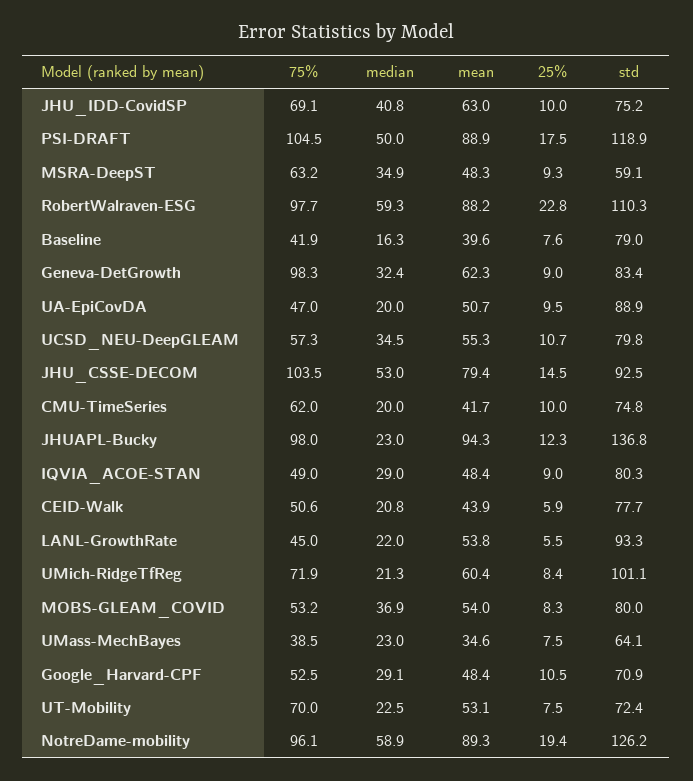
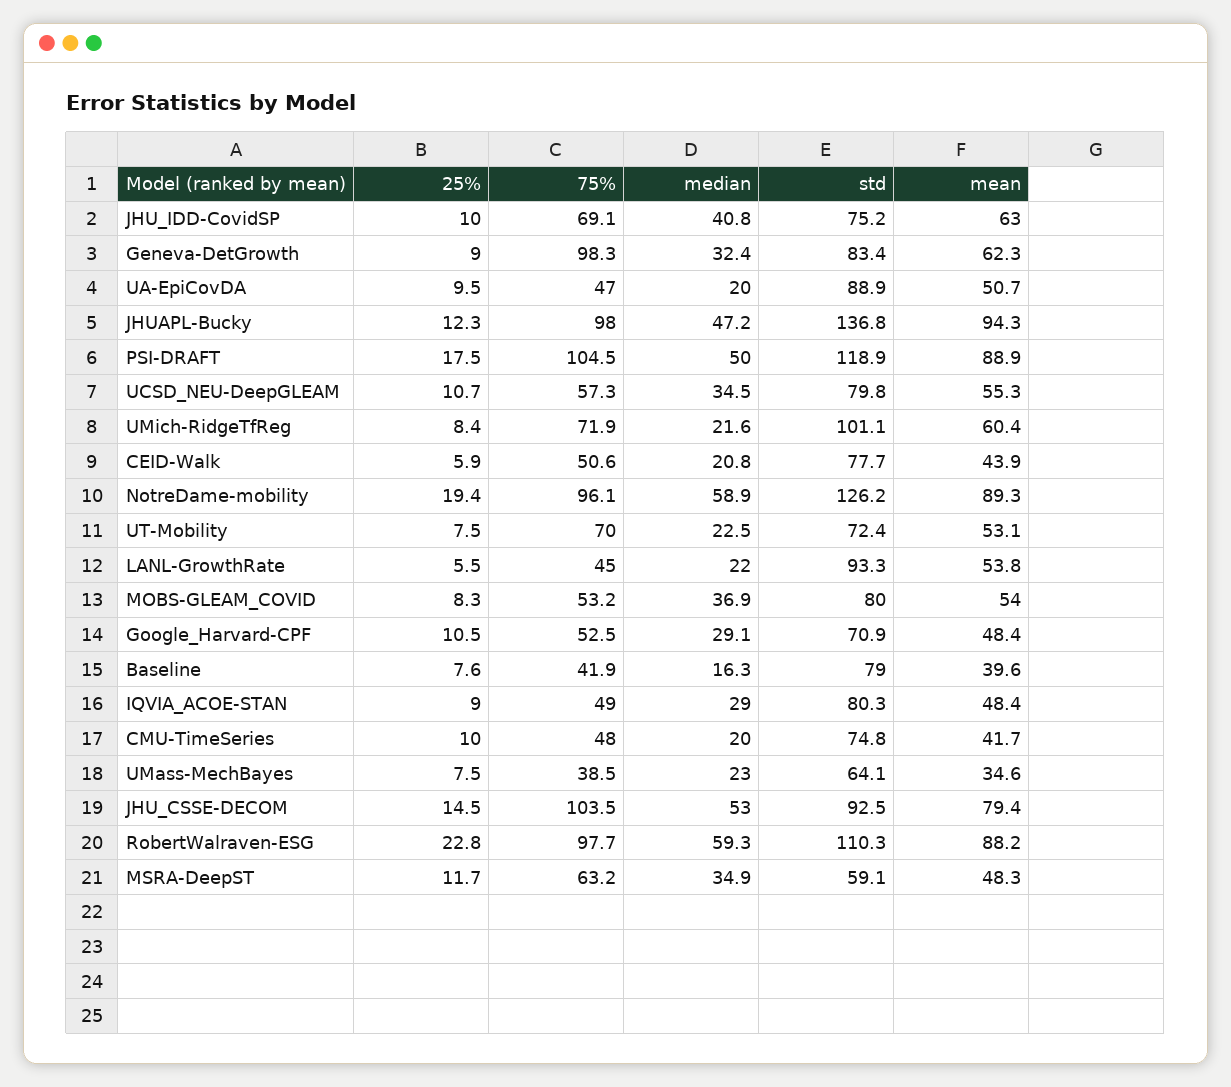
  {
    "75%": {
      "JHU_IDD-CovidSP": 69.1,
      "PSI-DRAFT": 104.5,
      "MSRA-DeepST": 63.2,
      "RobertWalraven-ESG": 97.7,
      "Baseline": 41.9,
      "Geneva-DetGrowth": 98.3,
      "UA-EpiCovDA": 47,
      "UCSD_NEU-DeepGLEAM": 57.3,
      "JHU_CSSE-DECOM": 103.5,
-     "CMU-TimeSeries": 62,
+     "CMU-TimeSeries": 48,
      "JHUAPL-Bucky": 98,
      "IQVIA_ACOE-STAN": 49,
      "CEID-Walk": 50.6,
      "LANL-GrowthRate": 45,
      "UMich-RidgeTfReg": 71.9,
      "MOBS-GLEAM_COVID": 53.2,
      "UMass-MechBayes": 38.5,
      "Google_Harvard-CPF": 52.5,
      "UT-Mobility": 70,
      "NotreDame-mobility": 96.1
    },
    "median": {
      "JHU_IDD-CovidSP": 40.8,
      "PSI-DRAFT": 50,
      "MSRA-DeepST": 34.9,
      "RobertWalraven-ESG": 59.3,
      "Baseline": 16.3,
      "Geneva-DetGrowth": 32.4,
      "UA-EpiCovDA": 20,
      "UCSD_NEU-DeepGLEAM": 34.5,
      "JHU_CSSE-DECOM": 53,
      "CMU-TimeSeries": 20,
-     "JHUAPL-Bucky": 23,
+     "JHUAPL-Bucky": 47.2,
      "IQVIA_ACOE-STAN": 29,
      "CEID-Walk": 20.8,
      "LANL-GrowthRate": 22,
-     "UMich-RidgeTfReg": 21.3,
+     "UMich-RidgeTfReg": 21.6,
      "MOBS-GLEAM_COVID": 36.9,
      "UMass-MechBayes": 23,
      "Google_Harvard-CPF": 29.1,
      "UT-Mobility": 22.5,
      "NotreDame-mobility": 58.9
    },
    "mean": {
      "JHU_IDD-CovidSP": 63,
      "PSI-DRAFT": 88.9,
      "MSRA-DeepST": 48.3,
      "RobertWalraven-ESG": 88.2,
      "Baseline": 39.6,
      "Geneva-DetGrowth": 62.3,
      "UA-EpiCovDA": 50.7,
      "UCSD_NEU-DeepGLEAM": 55.3,
      "JHU_CSSE-DECOM": 79.4,
      "CMU-TimeSeries": 41.7,
      "JHUAPL-Bucky": 94.3,
      "IQVIA_ACOE-STAN": 48.4,
      "CEID-Walk": 43.9,
      "LANL-GrowthRate": 53.8,
      "UMich-RidgeTfReg": 60.4,
      "MOBS-GLEAM_COVID": 54,
      "UMass-MechBayes": 34.6,
      "Google_Harvard-CPF": 48.4,
      "UT-Mobility": 53.1,
      "NotreDame-mobility": 89.3
    },
    "25%": {
      "JHU_IDD-CovidSP": 10,
      "PSI-DRAFT": 17.5,
-     "MSRA-DeepST": 9.3,
+     "MSRA-DeepST": 11.7,
      "RobertWalraven-ESG": 22.8,
      "Baseline": 7.6,
      "Geneva-DetGrowth": 9,
      "UA-EpiCovDA": 9.5,
      "UCSD_NEU-DeepGLEAM": 10.7,
      "JHU_CSSE-DECOM": 14.5,
      "CMU-TimeSeries": 10,
      "JHUAPL-Bucky": 12.3,
      "IQVIA_ACOE-STAN": 9,
      "CEID-Walk": 5.9,
      "LANL-GrowthRate": 5.5,
      "UMich-RidgeTfReg": 8.4,
      "MOBS-GLEAM_COVID": 8.3,
      "UMass-MechBayes": 7.5,
      "Google_Harvard-CPF": 10.5,
      "UT-Mobility": 7.5,
      "NotreDame-mobility": 19.4
    },
    "std": {
      "JHU_IDD-CovidSP": 75.2,
      "PSI-DRAFT": 118.9,
      "MSRA-DeepST": 59.1,
      "RobertWalraven-ESG": 110.3,
      "Baseline": 79,
      "Geneva-DetGrowth": 83.4,
      "UA-EpiCovDA": 88.9,
      "UCSD_NEU-DeepGLEAM": 79.8,
      "JHU_CSSE-DECOM": 92.5,
      "CMU-TimeSeries": 74.8,
      "JHUAPL-Bucky": 136.8,
      "IQVIA_ACOE-STAN": 80.3,
      "CEID-Walk": 77.7,
      "LANL-GrowthRate": 93.3,
      "UMich-RidgeTfReg": 101.1,
      "MOBS-GLEAM_COVID": 80,
      "UMass-MechBayes": 64.1,
      "Google_Harvard-CPF": 70.9,
      "UT-Mobility": 72.4,
      "NotreDame-mobility": 126.2
    }
  }

